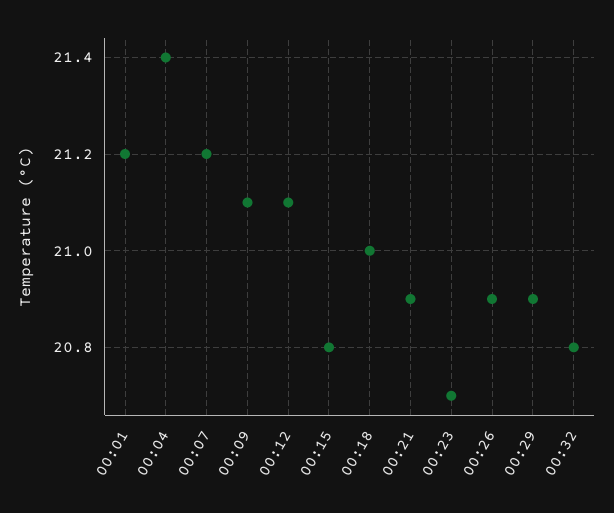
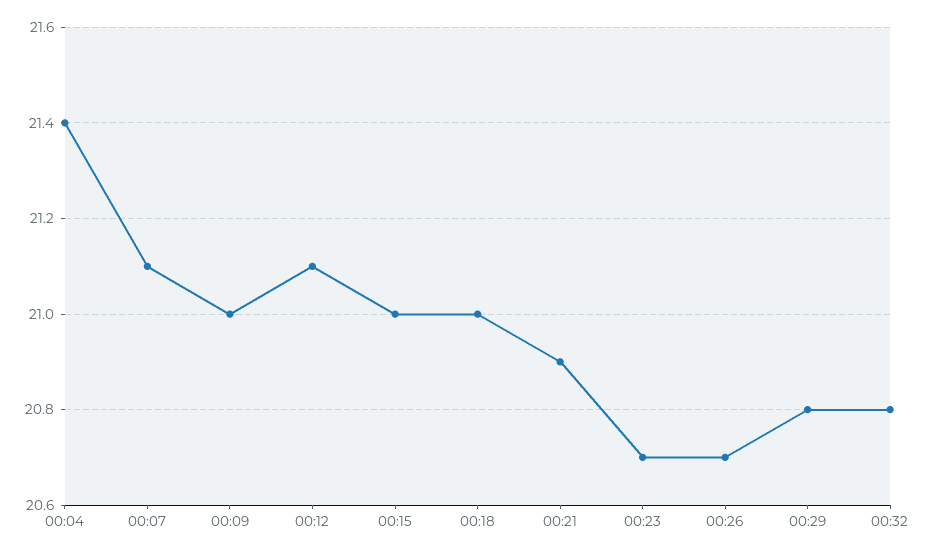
  {
-   "00:01": 21.2,
    "00:04": 21.4,
-   "00:07": 21.2,
+   "00:07": 21.1,
-   "00:09": 21.1,
+   "00:09": 21,
    "00:12": 21.1,
-   "00:15": 20.8,
+   "00:15": 21,
    "00:18": 21,
    "00:21": 20.9,
    "00:23": 20.7,
-   "00:26": 20.9,
+   "00:26": 20.7,
-   "00:29": 20.9,
+   "00:29": 20.8,
    "00:32": 20.8
  }

